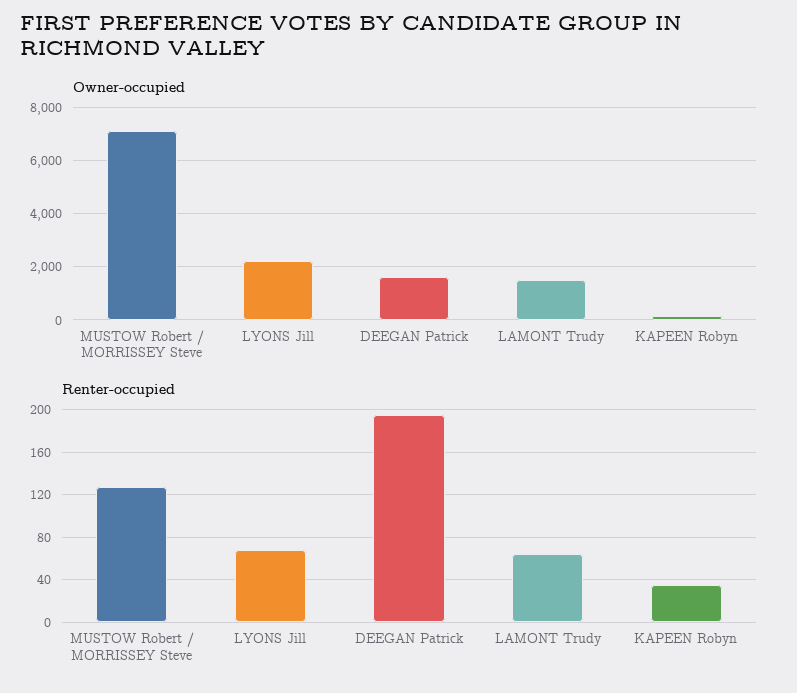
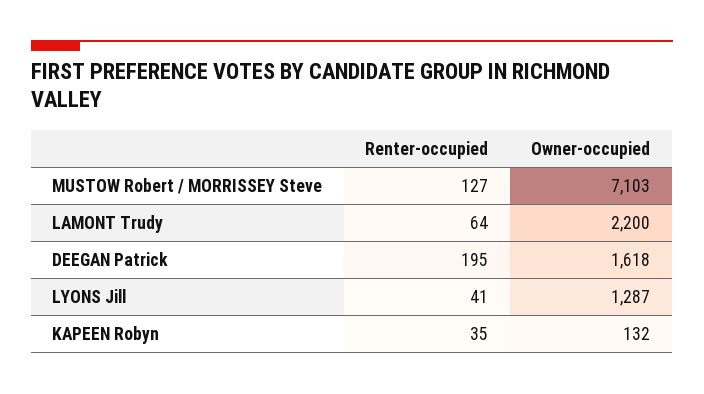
  {
    "Owner-occupied": {
      "MUSTOW Robert / MORRISSEY Steve": 7103,
-     "LYONS Jill": 2250,
+     "LYONS Jill": 1287,
      "DEEGAN Patrick": 1618,
-     "LAMONT Trudy": 1500,
+     "LAMONT Trudy": 2200,
      "KAPEEN Robyn": 132
    },
    "Renter-occupied": {
      "MUSTOW Robert / MORRISSEY Steve": 127,
-     "LYONS Jill": 70,
+     "LYONS Jill": 41,
      "DEEGAN Patrick": 195,
      "LAMONT Trudy": 64,
      "KAPEEN Robyn": 35
    }
  }

